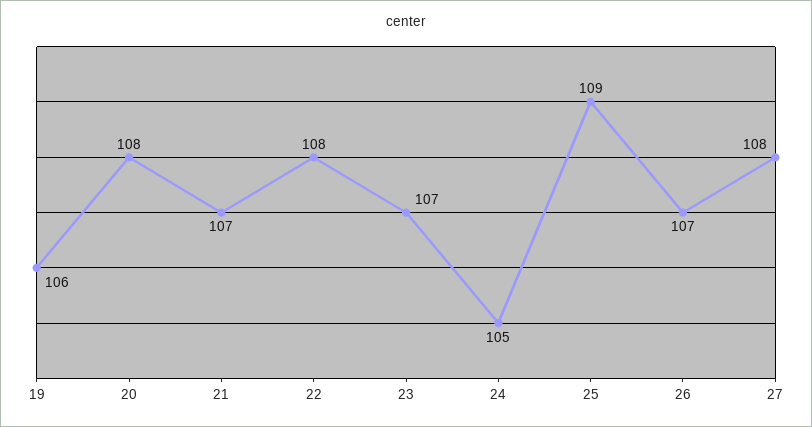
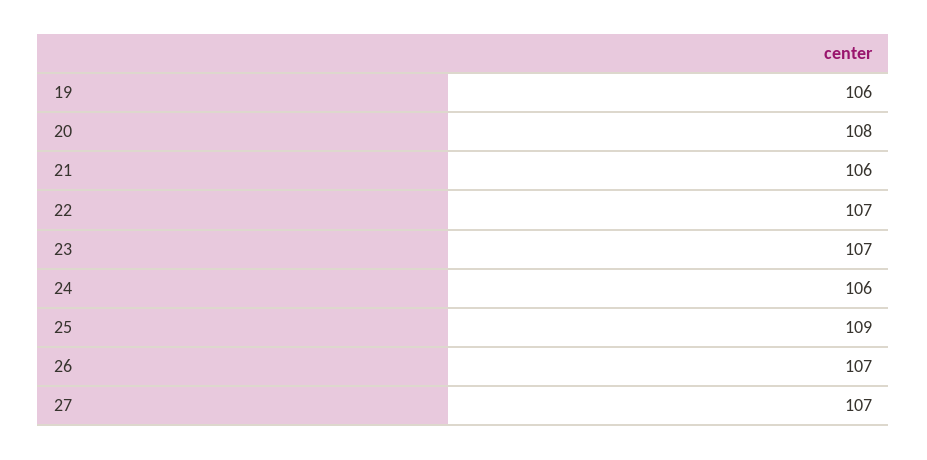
  {
    "19": 106,
    "20": 108,
-   "21": 107,
+   "21": 106,
-   "22": 108,
+   "22": 107,
    "23": 107,
-   "24": 105,
+   "24": 106,
    "25": 109,
    "26": 107,
-   "27": 108
+   "27": 107
  }

